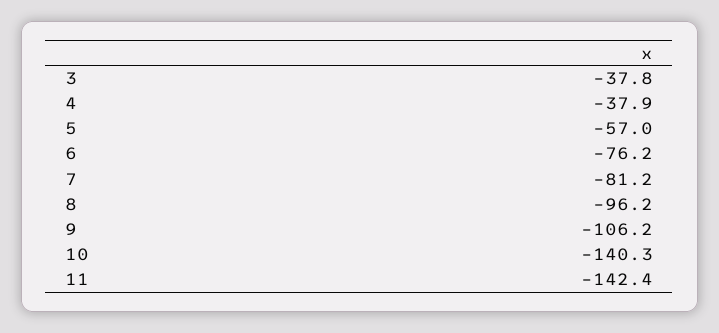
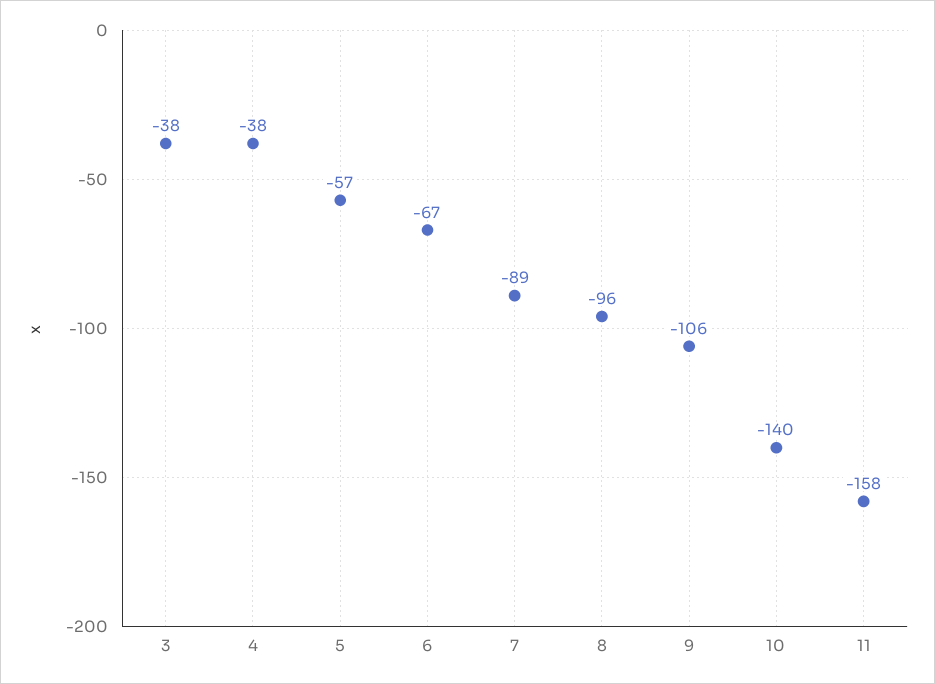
  {
    "3": -37.8,
    "4": -37.9,
    "5": -57,
-   "6": -76.2,
+   "6": -67,
-   "7": -81.2,
+   "7": -89,
    "8": -96.2,
    "9": -106.2,
    "10": -140.3,
-   "11": -142.4
+   "11": -158
  }

